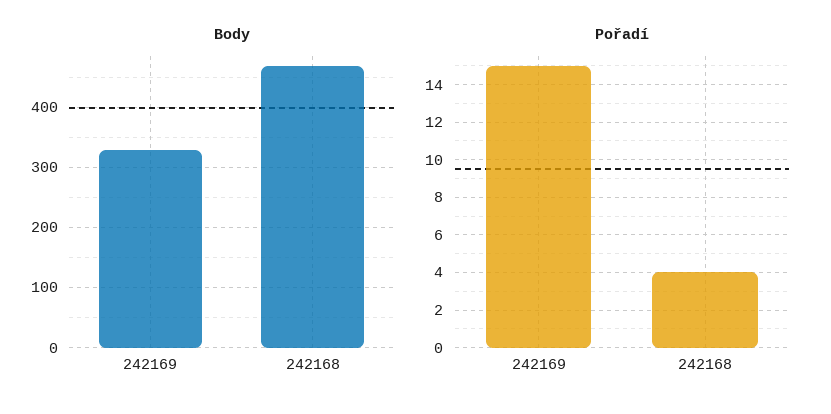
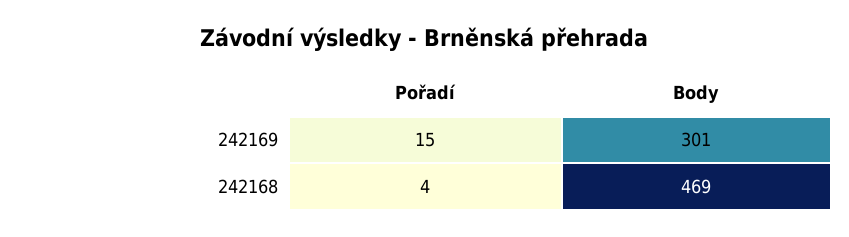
  {
    "Body": {
-     "242169": 330,
+     "242169": 301,
      "242168": 469
    },
    "Pořadí": {
      "242169": 15,
      "242168": 4
    }
  }

